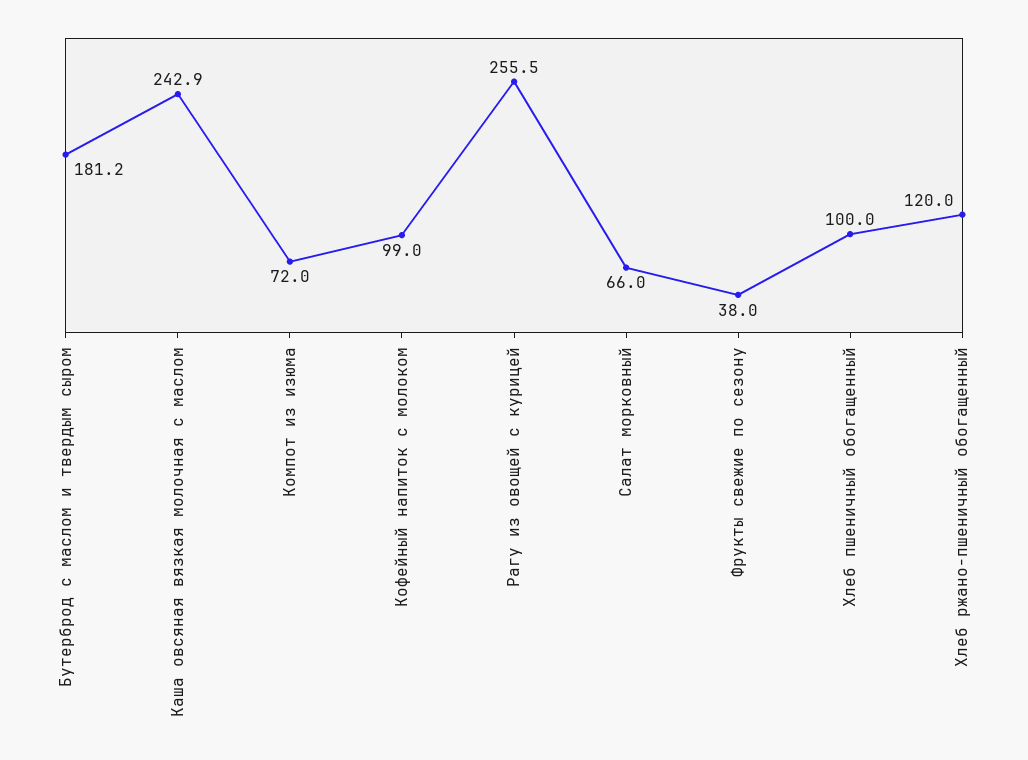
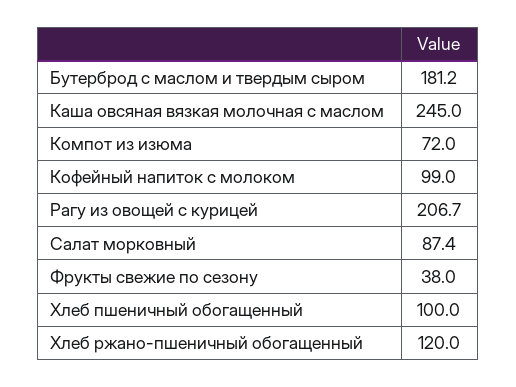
  {
    "Бутерброд с маслом и твердым сыром": 181.2,
-   "Каша овсяная вязкая молочная с маслом": 242.9,
+   "Каша овсяная вязкая молочная с маслом": 245,
    "Компот из изюма": 72,
    "Кофейный напиток с молоком": 99,
-   "Рагу из овощей с курицей": 255.5,
+   "Рагу из овощей с курицей": 206.7,
-   "Салат морковный": 66,
+   "Салат морковный": 87.4,
    "Фрукты свежие по сезону": 38,
    "Хлеб пшеничный обогащенный": 100,
    "Хлеб ржано-пшеничный обогащенный": 120
  }

